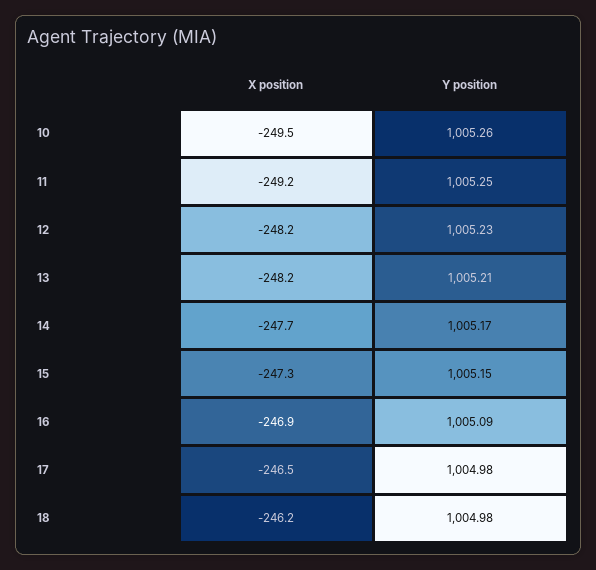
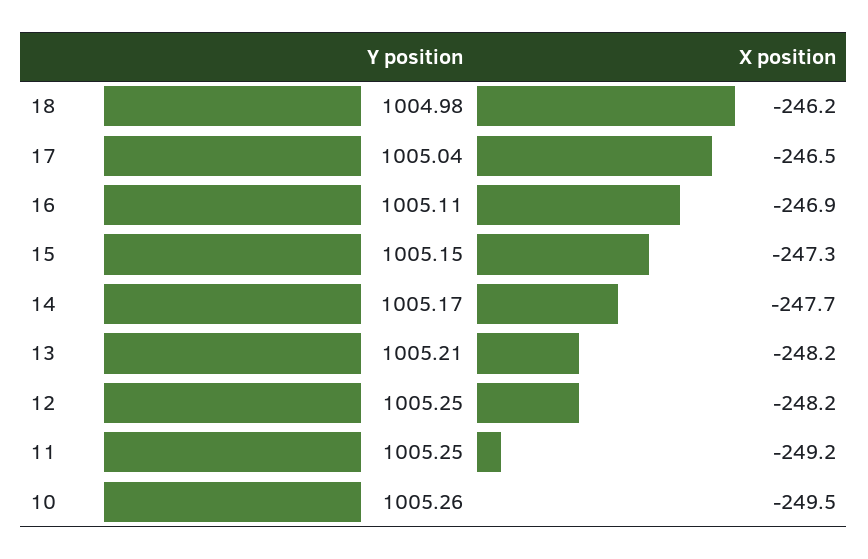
  {
    "X position": {
      "10": -249.5,
      "11": -249.2,
      "12": -248.2,
      "13": -248.2,
      "14": -247.7,
      "15": -247.3,
      "16": -246.9,
      "17": -246.5,
      "18": -246.2
    },
    "Y position": {
      "10": 1005.26,
      "11": 1005.25,
-     "12": 1005.23,
+     "12": 1005.25,
      "13": 1005.21,
      "14": 1005.17,
      "15": 1005.15,
-     "16": 1005.09,
+     "16": 1005.11,
-     "17": 1004.98,
+     "17": 1005.04,
      "18": 1004.98
    }
  }

